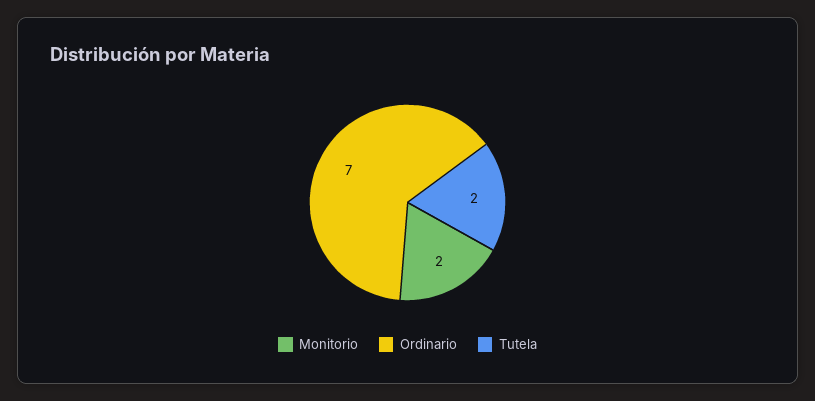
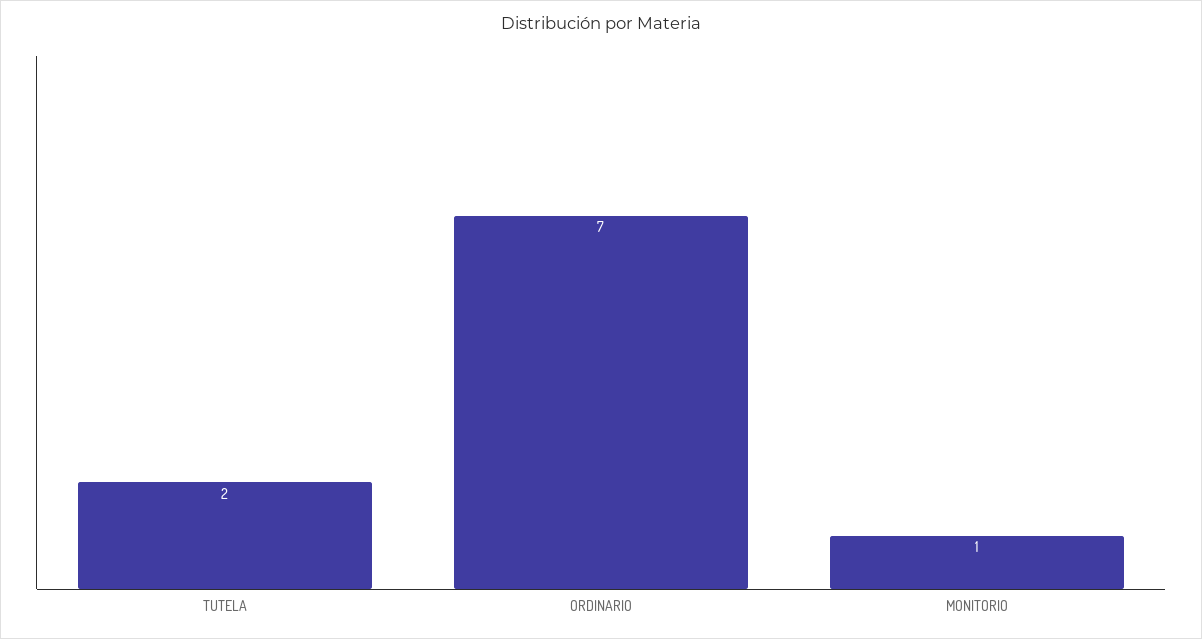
  {
-   "Monitorio": 2,
+   "Monitorio": 1,
    "Ordinario": 7,
    "Tutela": 2
  }

